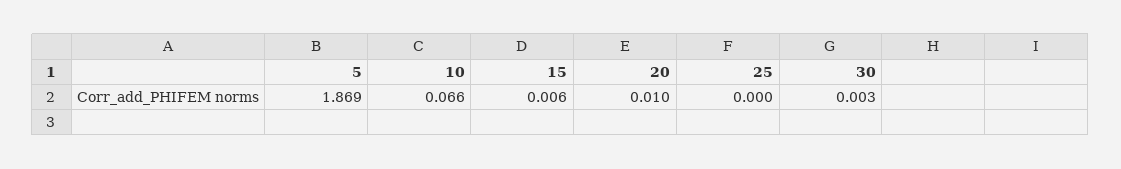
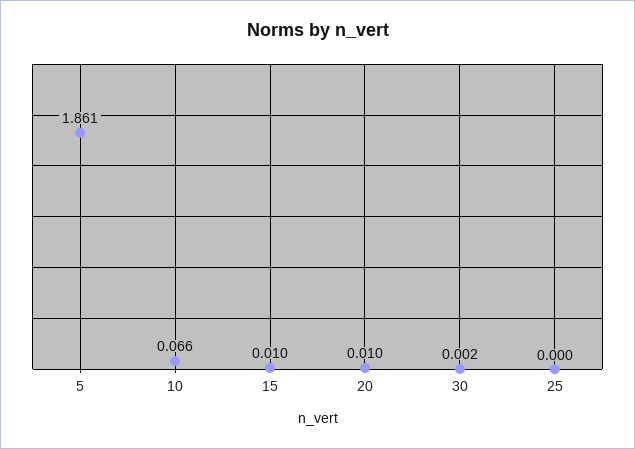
  {
-   "5": 1.869,
+   "5": 1.861,
    "10": 0.066,
-   "15": 0.006,
+   "15": 0.01,
    "20": 0.01,
    "25": 0,
-   "30": 0.003
+   "30": 0.002
  }

